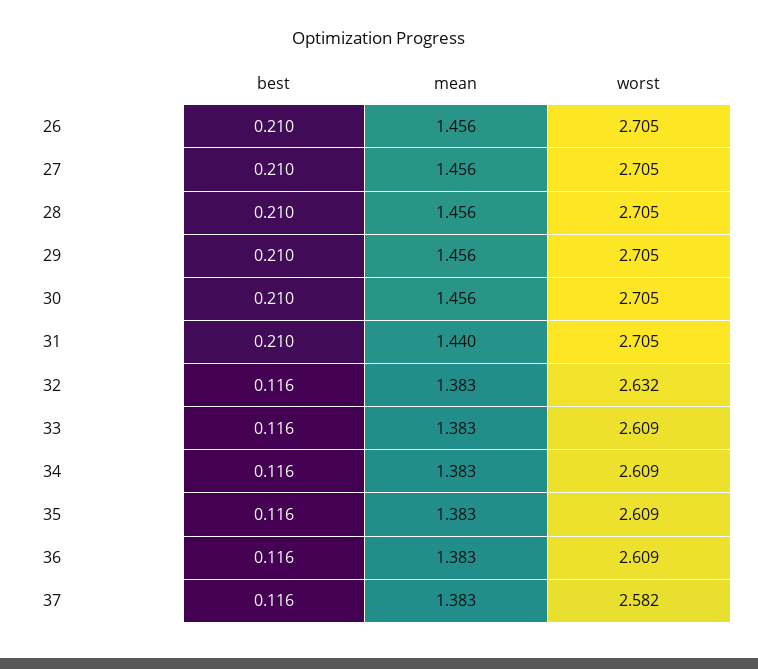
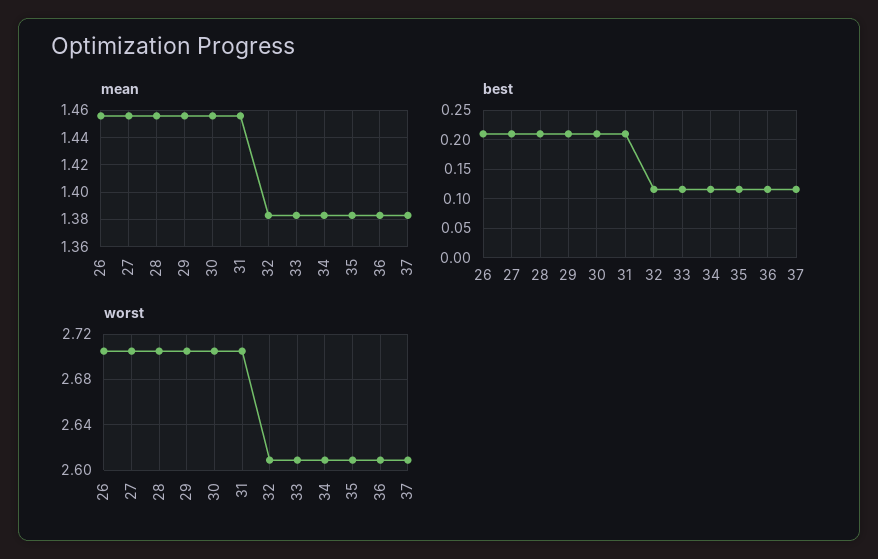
  {
    "best": {
      "26": 0.21,
      "27": 0.21,
      "28": 0.21,
      "29": 0.21,
      "30": 0.21,
      "31": 0.21,
      "32": 0.116,
      "33": 0.116,
      "34": 0.116,
      "35": 0.116,
      "36": 0.116,
      "37": 0.116
    },
    "mean": {
      "26": 1.456,
      "27": 1.456,
      "28": 1.456,
      "29": 1.456,
      "30": 1.456,
-     "31": 1.44,
+     "31": 1.455,
      "32": 1.383,
      "33": 1.383,
      "34": 1.383,
      "35": 1.383,
      "36": 1.383,
      "37": 1.383
    },
    "worst": {
      "26": 2.705,
      "27": 2.705,
      "28": 2.705,
      "29": 2.705,
      "30": 2.705,
      "31": 2.705,
-     "32": 2.632,
+     "32": 2.61,
      "33": 2.609,
      "34": 2.609,
      "35": 2.609,
      "36": 2.609,
-     "37": 2.582
+     "37": 2.61
    }
  }

